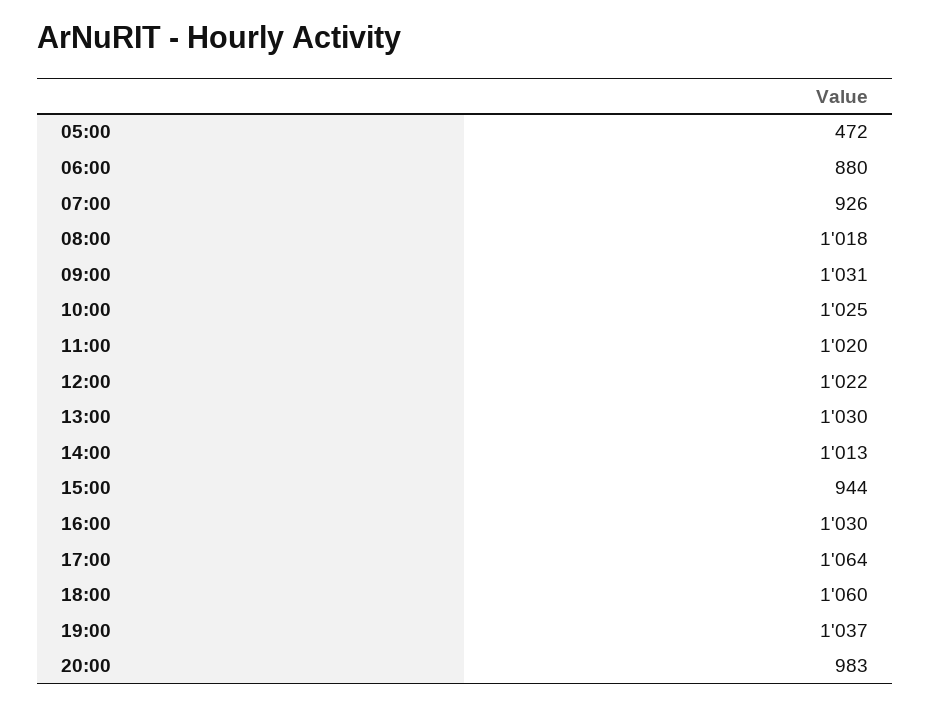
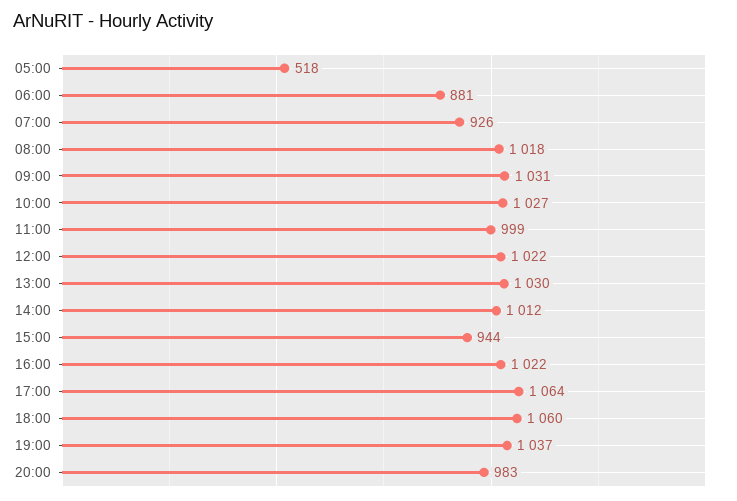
  {
-   "05:00": 472,
+   "05:00": 518,
-   "06:00": 880,
+   "06:00": 881,
    "07:00": 926,
    "08:00": 1018,
    "09:00": 1031,
-   "10:00": 1025,
+   "10:00": 1027,
-   "11:00": 1020,
+   "11:00": 999,
    "12:00": 1022,
    "13:00": 1030,
-   "14:00": 1013,
+   "14:00": 1012,
    "15:00": 944,
-   "16:00": 1030,
+   "16:00": 1022,
    "17:00": 1064,
    "18:00": 1060,
    "19:00": 1037,
    "20:00": 983
  }

